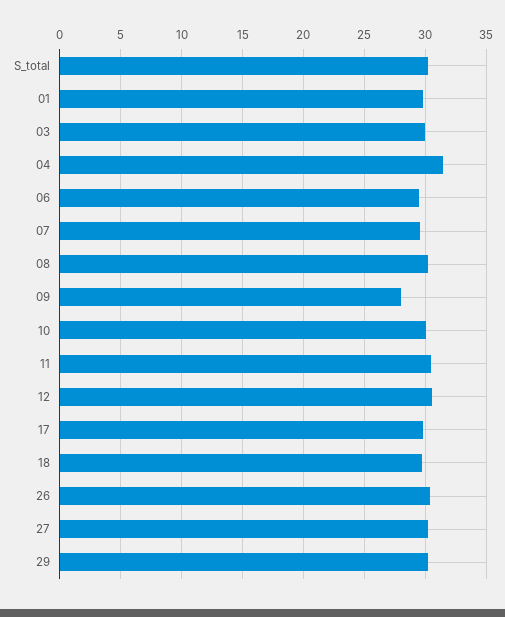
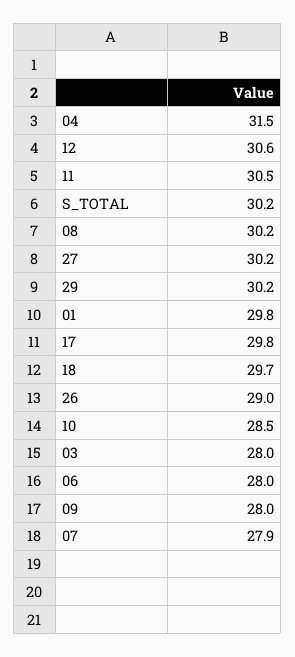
  {
    "S_total": 30.2,
    "01": 29.8,
-   "03": 30,
+   "03": 28,
    "04": 31.5,
-   "06": 29.5,
+   "06": 28,
-   "07": 29.5,
+   "07": 27.9,
    "08": 30.2,
    "09": 28,
-   "10": 30,
+   "10": 28.5,
    "11": 30.5,
    "12": 30.6,
    "17": 29.8,
    "18": 29.7,
-   "26": 30.5,
+   "26": 29,
    "27": 30.2,
    "29": 30.2
  }

